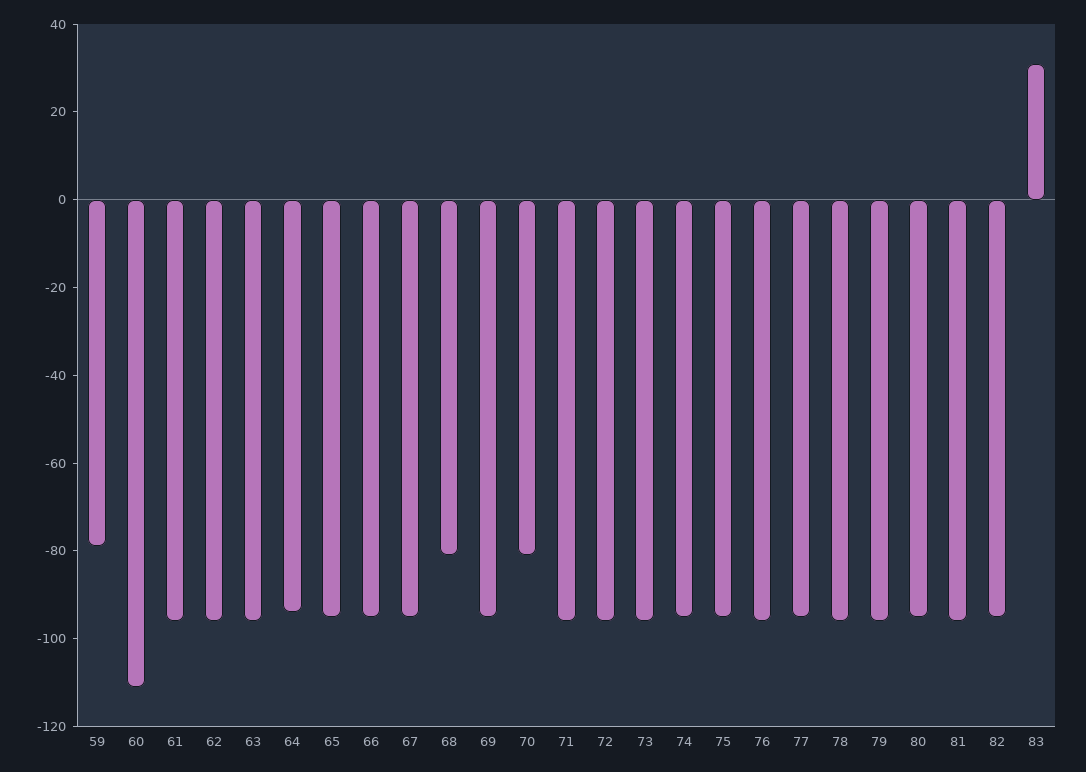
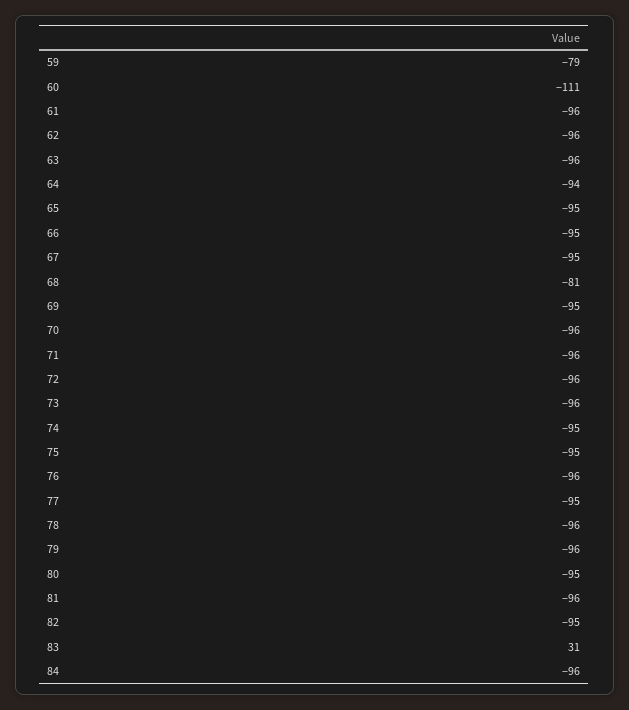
  {
    "59": -79,
    "60": -111,
    "61": -96,
    "62": -96,
    "63": -96,
    "64": -94,
    "65": -95,
    "66": -95,
    "67": -95,
    "68": -81,
    "69": -95,
-   "70": -80,
+   "70": -96,
    "71": -96,
    "72": -96,
    "73": -96,
    "74": -95,
    "75": -95,
    "76": -96,
    "77": -95,
    "78": -96,
    "79": -96,
    "80": -95,
    "81": -96,
    "82": -95,
-   "83": 31
+   "83": 31,
+   "84": -96
  }

